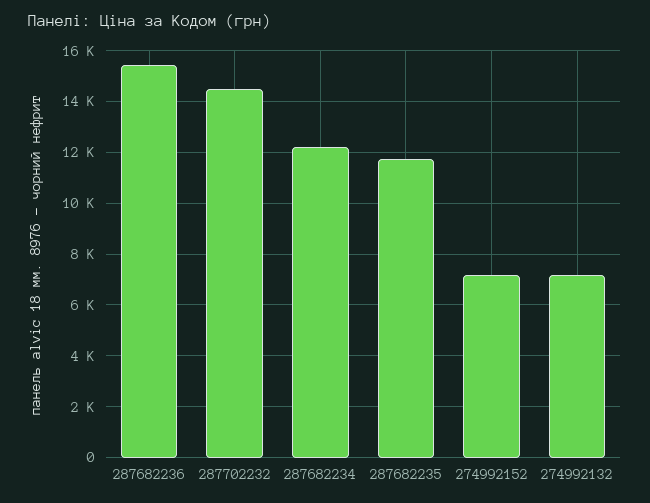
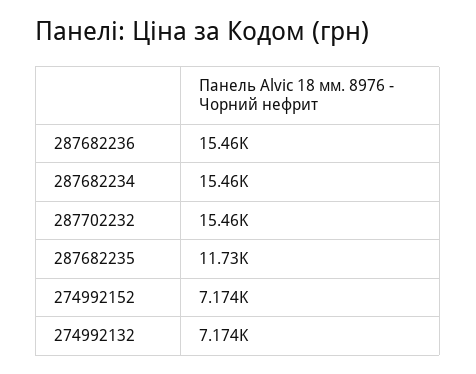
  {
    "287682236": 15460,
-   "287702232": 14500,
+   "287702232": 15460,
-   "287682234": 12250,
+   "287682234": 15460,
    "287682235": 11730,
    "274992152": 7174,
    "274992132": 7174
  }

